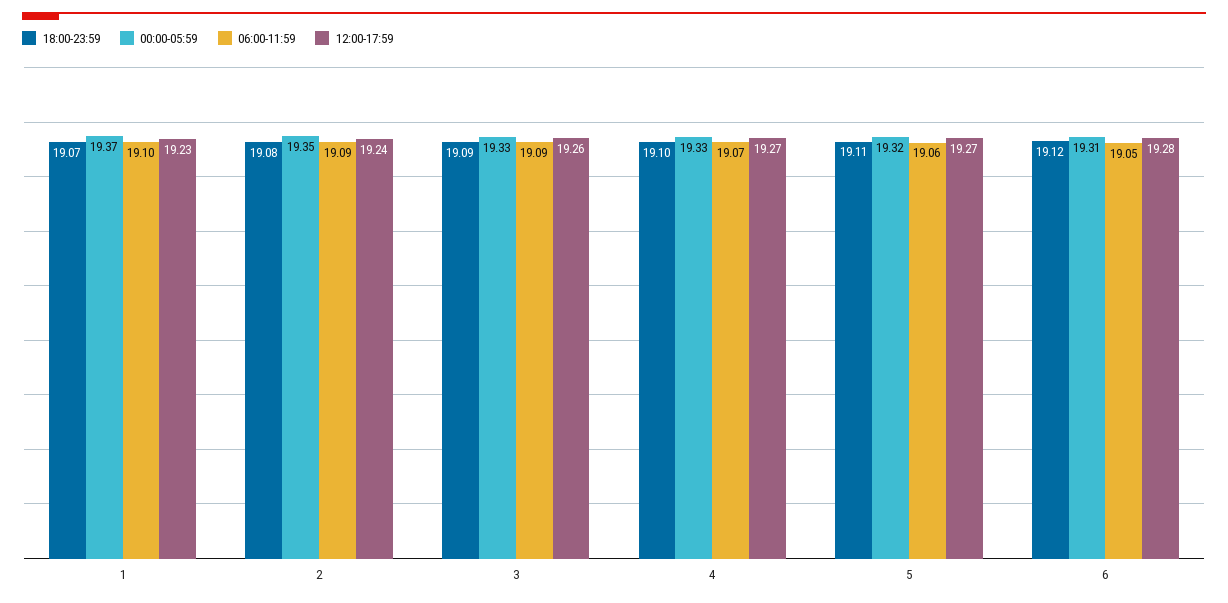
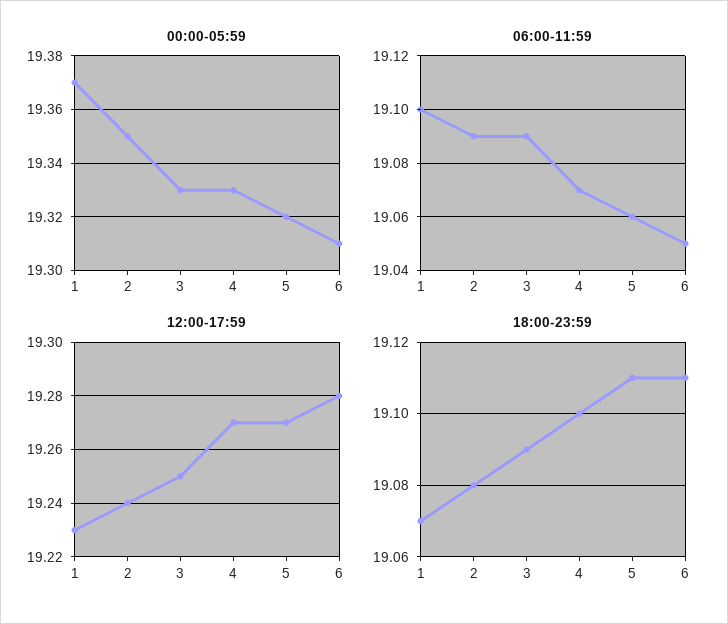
  {
    "18:00-23:59": {
      "1": 19.07,
      "2": 19.08,
      "3": 19.09,
      "4": 19.1,
      "5": 19.11,
-     "6": 19.12
+     "6": 19.11
    },
    "00:00-05:59": {
      "1": 19.37,
      "2": 19.35,
      "3": 19.33,
      "4": 19.33,
      "5": 19.32,
      "6": 19.31
    },
    "06:00-11:59": {
      "1": 19.1,
      "2": 19.09,
      "3": 19.09,
      "4": 19.07,
      "5": 19.06,
      "6": 19.05
    },
    "12:00-17:59": {
      "1": 19.23,
      "2": 19.24,
-     "3": 19.26,
+     "3": 19.25,
      "4": 19.27,
      "5": 19.27,
      "6": 19.28
    }
  }

